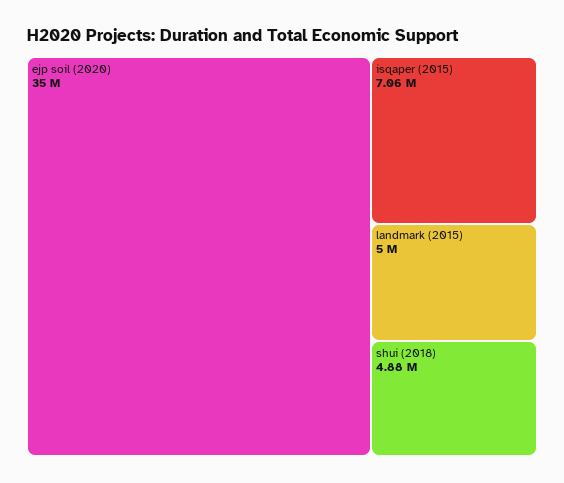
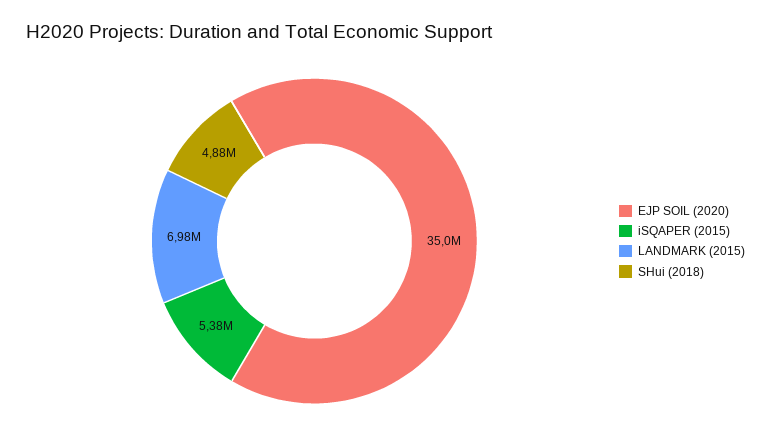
  {
    "ejp soil (2020)": 35000000,
-   "isqaper (2015)": 7060000,
+   "isqaper (2015)": 5380000,
-   "landmark (2015)": 5000000,
+   "landmark (2015)": 6980000,
    "shui (2018)": 4880000
  }

